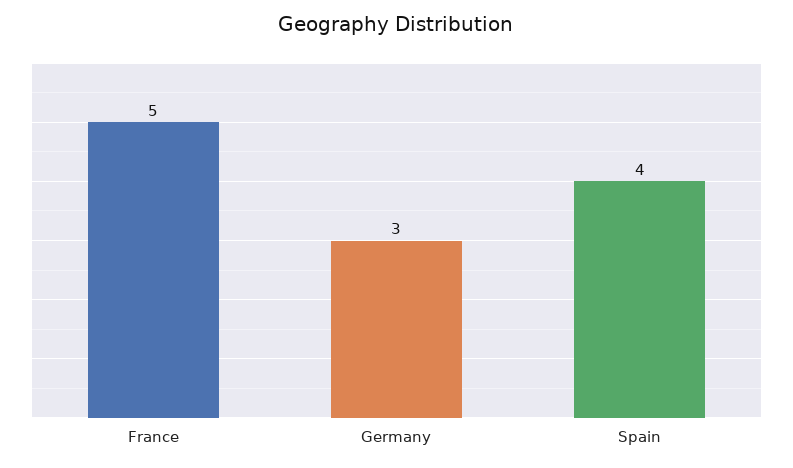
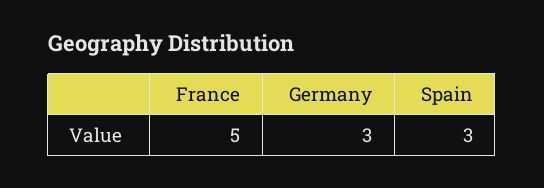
  {
    "France": 5,
    "Germany": 3,
-   "Spain": 4
+   "Spain": 3
  }

